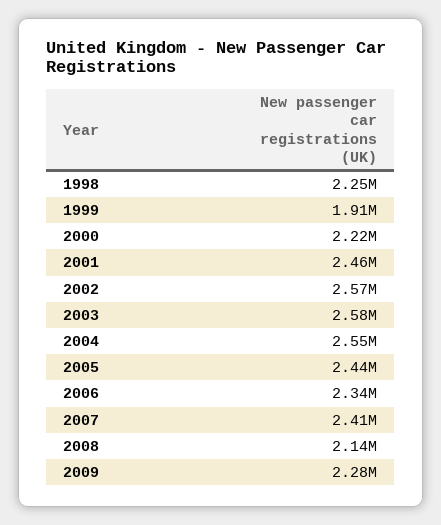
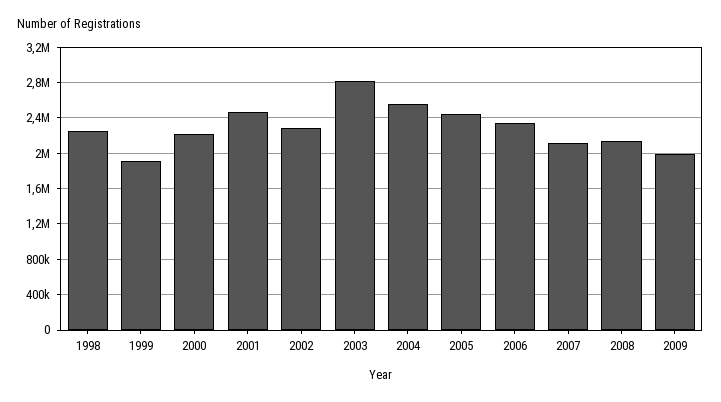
  {
    "1998": 2250000,
    "1999": 1910000,
    "2000": 2220000,
    "2001": 2460000,
-   "2002": 2570000,
+   "2002": 2300000,
-   "2003": 2580000,
+   "2003": 2800000,
    "2004": 2550000,
    "2005": 2440000,
    "2006": 2340000,
-   "2007": 2410000,
+   "2007": 2100000,
    "2008": 2140000,
-   "2009": 2280000
+   "2009": 2000000
  }

